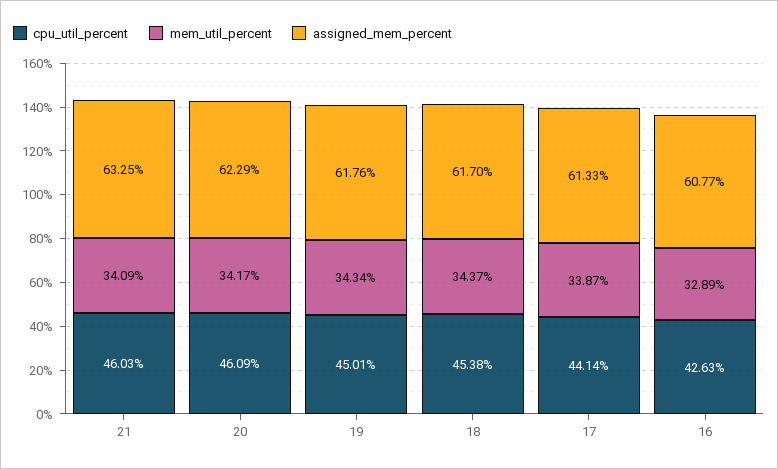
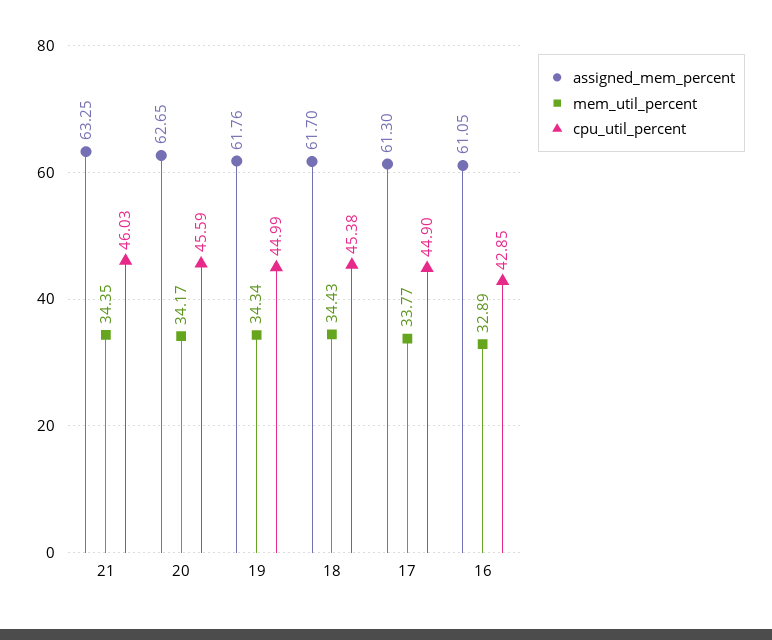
  {
    "cpu_util_percent": {
      "21": 46.03,
-     "20": 46.09,
+     "20": 45.59,
-     "19": 45.01,
+     "19": 44.99,
      "18": 45.38,
-     "17": 44.14,
+     "17": 44.9,
-     "16": 42.63
+     "16": 42.85
    },
    "mem_util_percent": {
-     "21": 34.09,
+     "21": 34.35,
      "20": 34.17,
      "19": 34.34,
-     "18": 34.37,
+     "18": 34.43,
-     "17": 33.87,
+     "17": 33.77,
      "16": 32.89
    },
    "assigned_mem_percent": {
      "21": 63.25,
-     "20": 62.29,
+     "20": 62.65,
      "19": 61.76,
      "18": 61.7,
-     "17": 61.33,
+     "17": 61.3,
-     "16": 60.77
+     "16": 61.05
    }
  }

